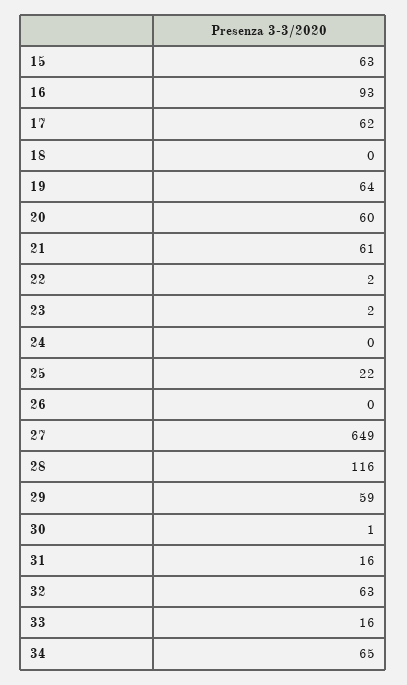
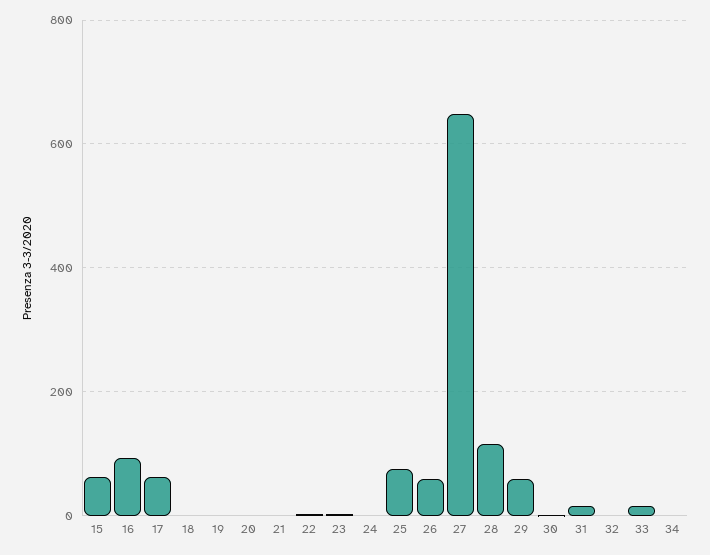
  {
    "15": 63,
    "16": 93,
    "17": 62,
    "18": 0,
-   "19": 64,
+   "19": 0,
-   "20": 60,
+   "20": 0,
-   "21": 61,
+   "21": 0,
    "22": 2,
    "23": 2,
    "24": 0,
-   "25": 22,
+   "25": 80,
-   "26": 0,
+   "26": 60,
    "27": 649,
    "28": 116,
    "29": 59,
    "30": 1,
    "31": 16,
-   "32": 63,
+   "32": 0,
    "33": 16,
-   "34": 65
+   "34": 0
  }

